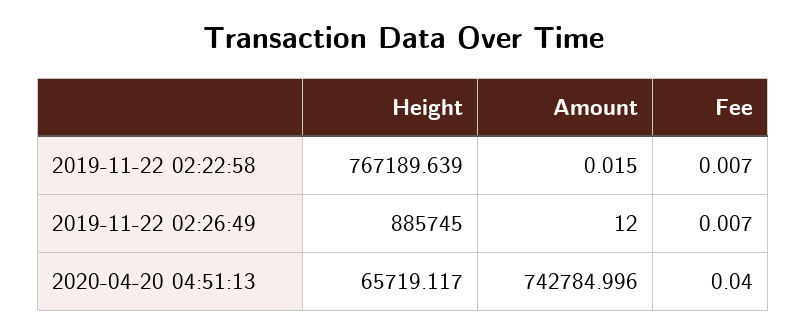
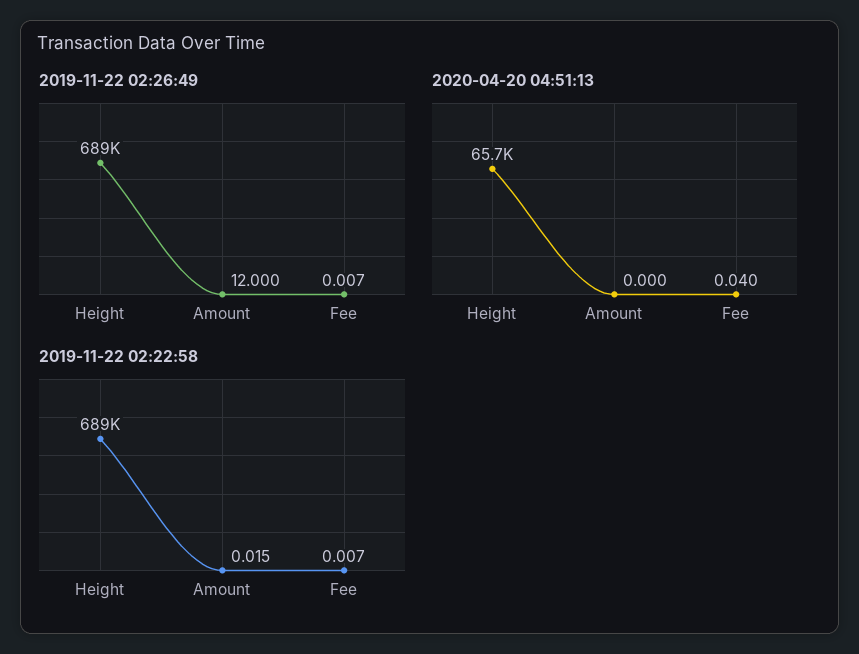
  {
    "2019-11-22 02:22:58": {
-     "Height": 767189.639,
+     "Height": 689000,
      "Amount": 0.015,
      "Fee": 0.007
    },
    "2019-11-22 02:26:49": {
-     "Height": 885745,
+     "Height": 689000,
      "Amount": 12,
      "Fee": 0.007
    },
    "2020-04-20 04:51:13": {
      "Height": 65719.117,
-     "Amount": 742784.996,
+     "Amount": 0,
      "Fee": 0.04
    }
  }

